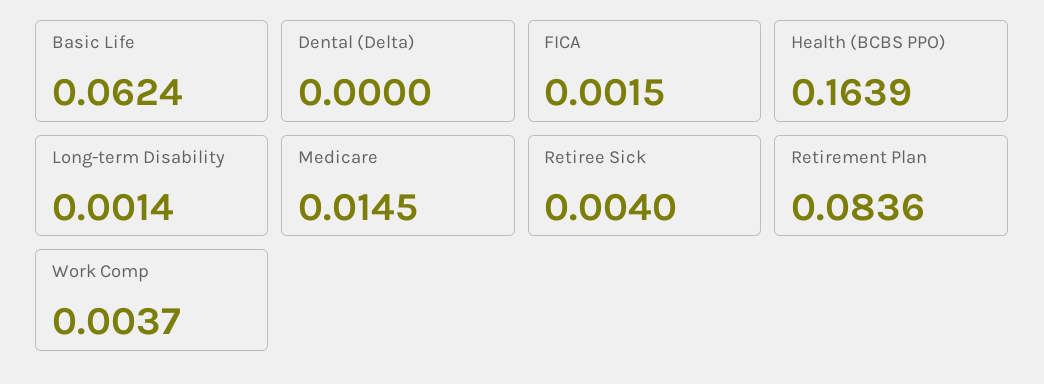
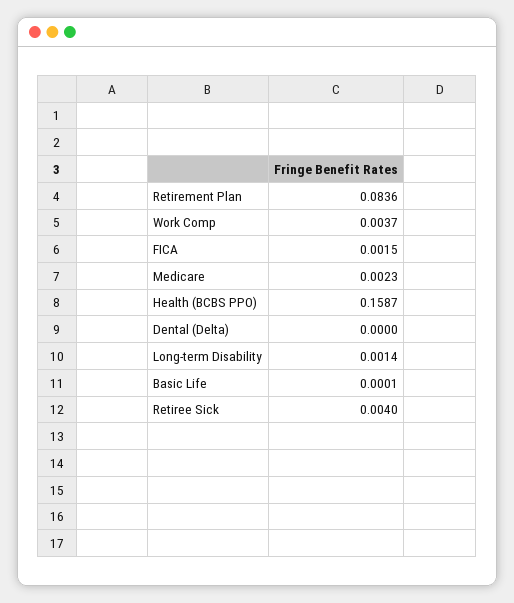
  {
-   "Basic Life": 0.0624,
+   "Basic Life": 0.0001,
    "Dental (Delta)": 0,
    "FICA": 0.0015,
-   "Health (BCBS PPO)": 0.1639,
+   "Health (BCBS PPO)": 0.1587,
    "Long-term Disability": 0.0014,
-   "Medicare": 0.0145,
+   "Medicare": 0.0023,
    "Retiree Sick": 0.004,
    "Retirement Plan": 0.0836,
    "Work Comp": 0.0037
  }

